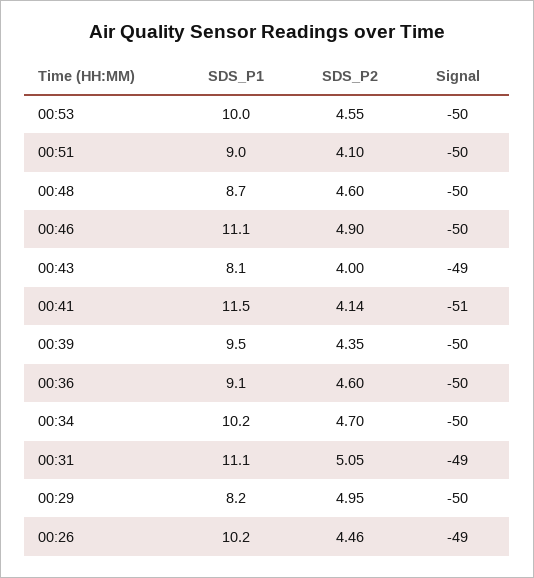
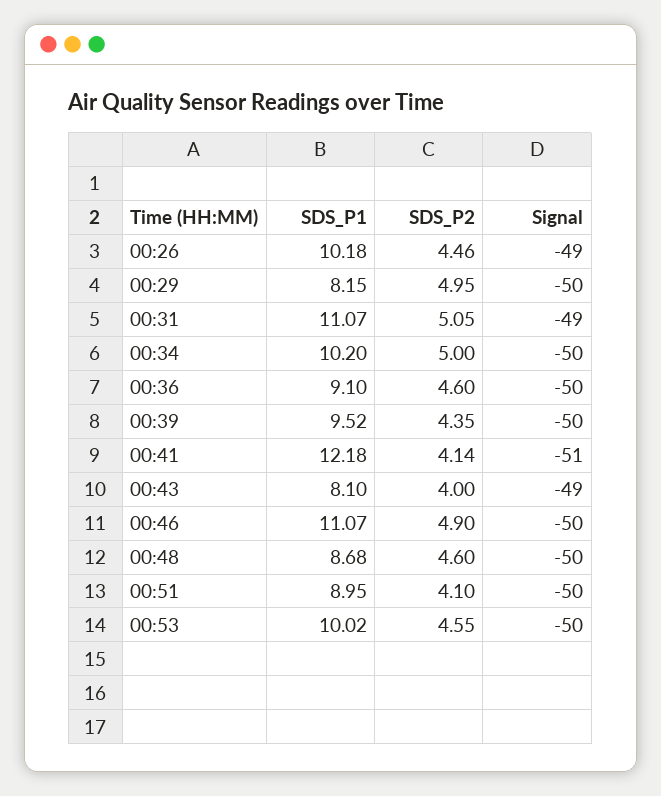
  {
    "SDS_P1": {
      "00:53": 10.02,
      "00:51": 8.95,
      "00:48": 8.68,
      "00:46": 11.07,
      "00:43": 8.1,
-     "00:41": 11.5,
+     "00:41": 12.18,
      "00:39": 9.52,
      "00:36": 9.1,
      "00:34": 10.2,
      "00:31": 11.07,
      "00:29": 8.15,
      "00:26": 10.18
    },
    "SDS_P2": {
      "00:53": 4.55,
      "00:51": 4.1,
      "00:48": 4.6,
      "00:46": 4.9,
      "00:43": 4,
      "00:41": 4.14,
      "00:39": 4.35,
      "00:36": 4.6,
-     "00:34": 4.7,
+     "00:34": 5,
      "00:31": 5.05,
      "00:29": 4.95,
      "00:26": 4.46
    },
    "Signal": {
      "00:53": -50,
      "00:51": -50,
      "00:48": -50,
      "00:46": -50,
      "00:43": -49,
      "00:41": -51,
      "00:39": -50,
      "00:36": -50,
      "00:34": -50,
      "00:31": -49,
      "00:29": -50,
      "00:26": -49
    }
  }

